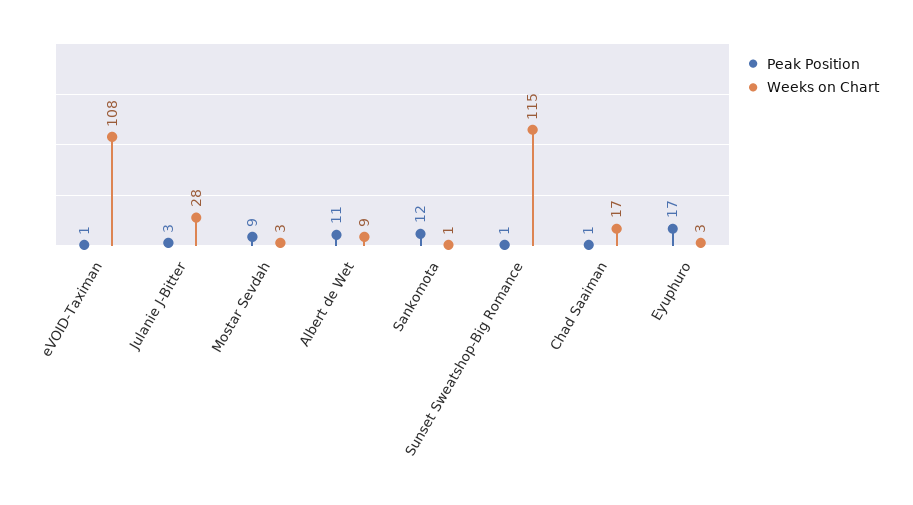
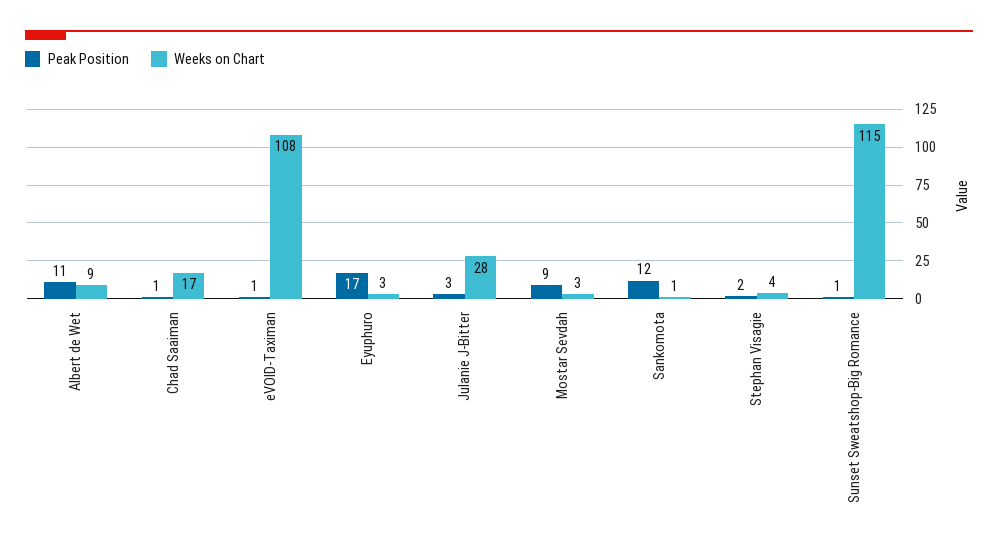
  {
    "Peak Position": {
      "eVOID-Taximan": 1,
      "Julanie J-Bitter": 3,
      "Mostar Sevdah": 9,
      "Albert de Wet": 11,
      "Sankomota": 12,
      "Sunset Sweatshop-Big Romance": 1,
      "Chad Saaiman": 1,
-     "Eyuphuro": 17
+     "Eyuphuro": 17,
+     "Stephan Visagie": 2
    },
    "Weeks on Chart": {
      "eVOID-Taximan": 108,
      "Julanie J-Bitter": 28,
      "Mostar Sevdah": 3,
      "Albert de Wet": 9,
      "Sankomota": 1,
      "Sunset Sweatshop-Big Romance": 115,
      "Chad Saaiman": 17,
-     "Eyuphuro": 3
+     "Eyuphuro": 3,
+     "Stephan Visagie": 4
    }
  }

